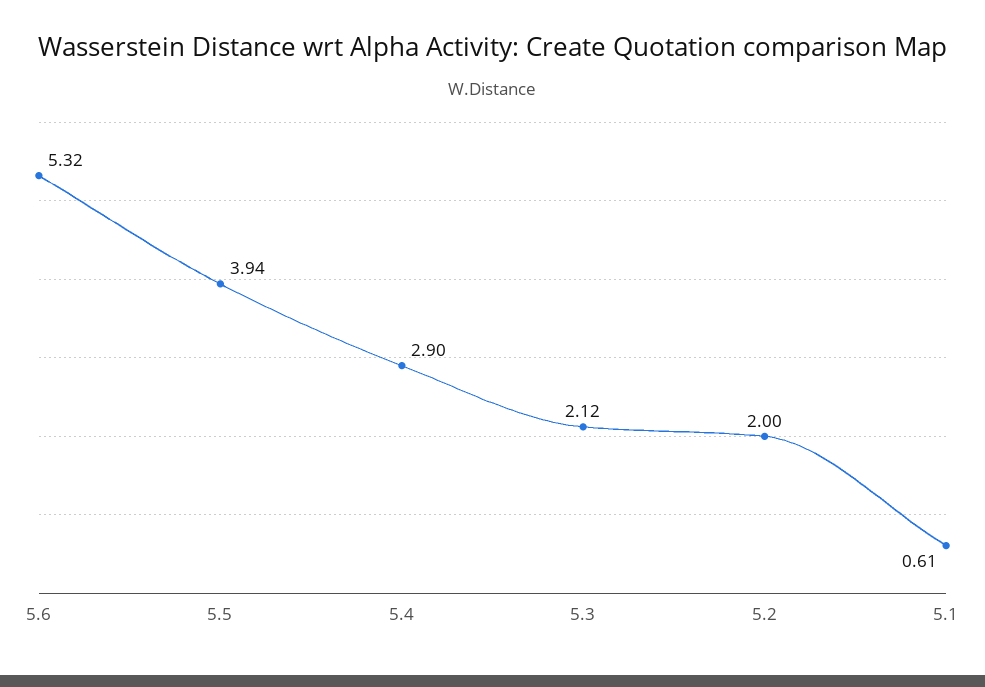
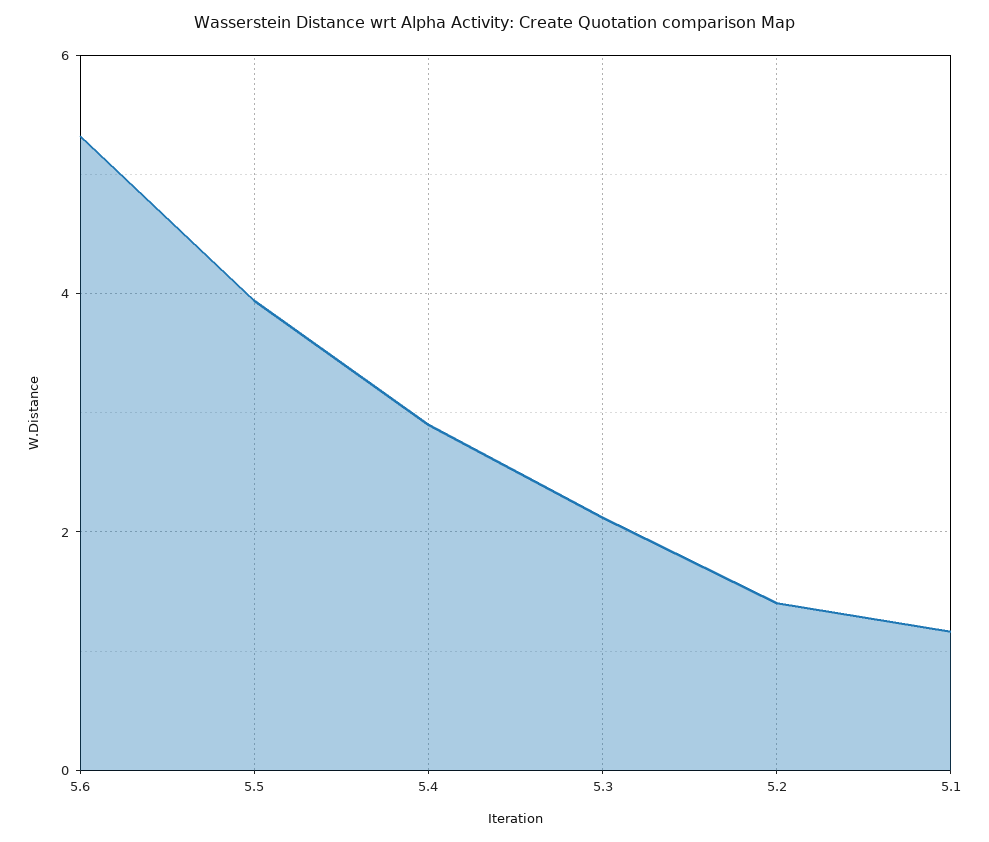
  {
    "5.6": 5.32,
    "5.5": 3.94,
    "5.4": 2.9,
    "5.3": 2.12,
-   "5.2": 2,
+   "5.2": 1.4,
-   "5.1": 0.61
+   "5.1": 1.2
  }

